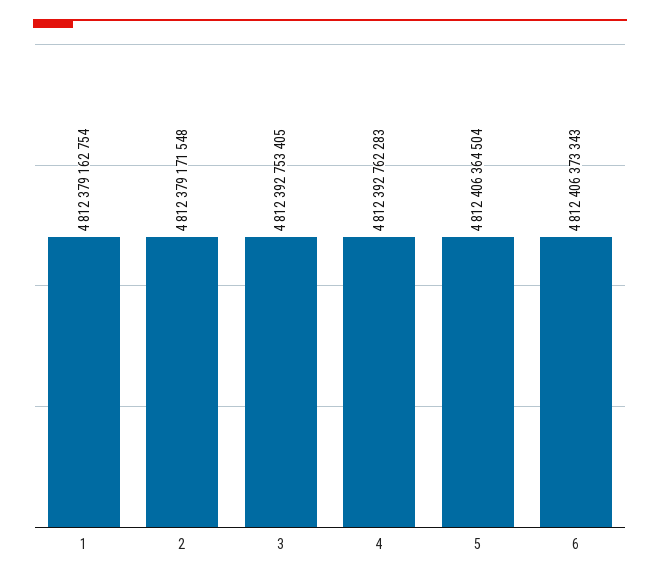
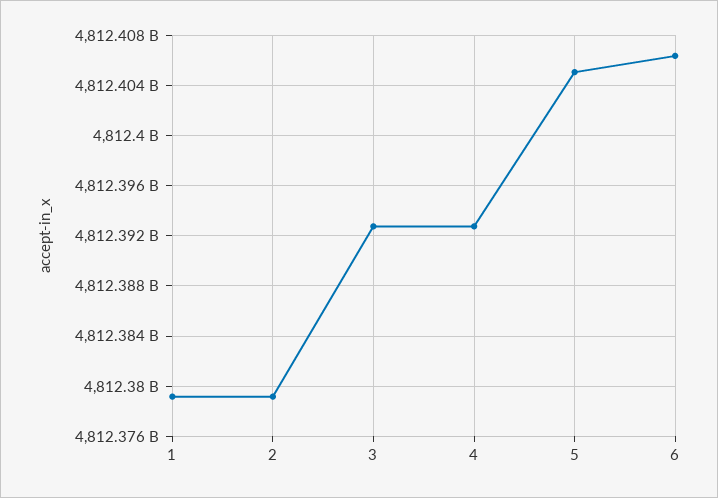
  {
    "1": 4812379162754,
    "2": 4812379171548,
    "3": 4812392753405,
    "4": 4812392762283,
-   "5": 4812406364504,
+   "5": 4812405000000,
    "6": 4812406373343
  }

